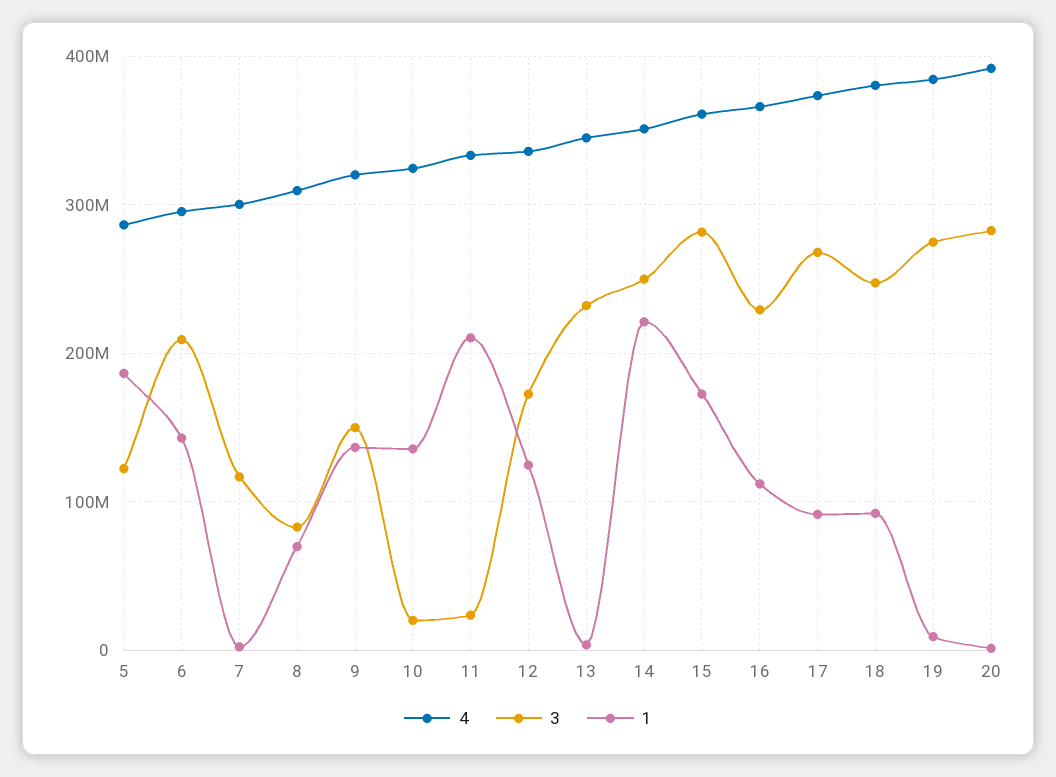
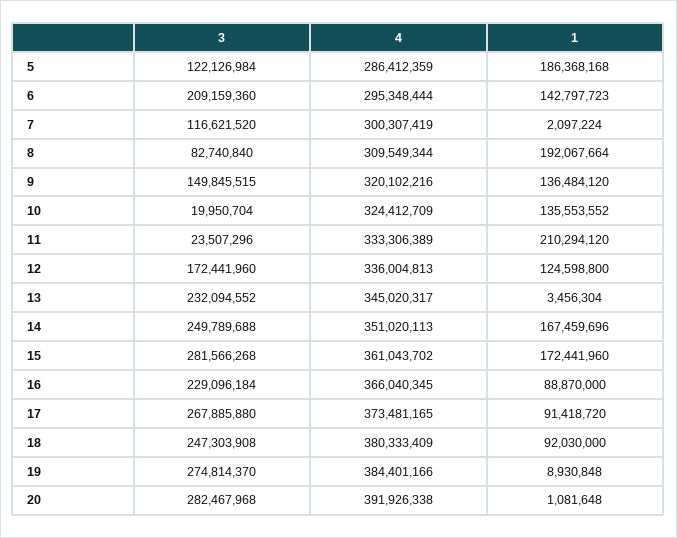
  {
    "4": {
      "5": 286412359,
      "6": 295348444,
      "7": 300307419,
      "8": 309549344,
      "9": 320102216,
      "10": 324412709,
      "11": 333306389,
      "12": 336004813,
      "13": 345020317,
      "14": 351020113,
      "15": 361043702,
      "16": 366040345,
      "17": 373481165,
      "18": 380333409,
      "19": 384401166,
      "20": 391926338
    },
    "3": {
      "5": 122126984,
      "6": 209159360,
      "7": 116621520,
      "8": 82740840,
      "9": 149845515,
      "10": 19950704,
      "11": 23507296,
      "12": 172441960,
      "13": 232094552,
      "14": 249789688,
      "15": 281566268,
      "16": 229096184,
      "17": 267885880,
      "18": 247303908,
      "19": 274814370,
      "20": 282467968
    },
    "1": {
      "5": 186368168,
      "6": 142797723,
      "7": 2097224,
-     "8": 70000000,
+     "8": 192067664,
      "9": 136484120,
      "10": 135553552,
      "11": 210294120,
      "12": 124598800,
      "13": 3456304,
-     "14": 220000000,
+     "14": 167459696,
      "15": 172441960,
-     "16": 110000000,
+     "16": 88870000,
      "17": 91418720,
      "18": 92030000,
      "19": 8930848,
      "20": 1081648
    }
  }

